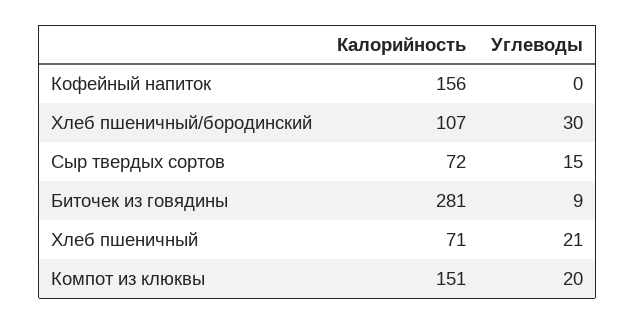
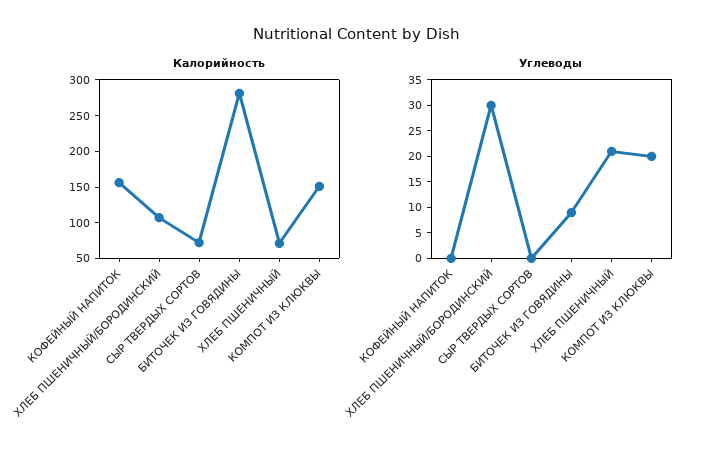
  {
    "Калорийность": {
      "Кофейный напиток": 156,
      "Хлеб пшеничный/бородинский": 107,
      "Сыр твердых сортов": 72,
      "Биточек из говядины": 281,
      "Хлеб пшеничный": 71,
      "Компот из клюквы": 151
    },
    "Углеводы": {
      "Кофейный напиток": 0,
      "Хлеб пшеничный/бородинский": 30,
-     "Сыр твердых сортов": 15,
+     "Сыр твердых сортов": 0,
      "Биточек из говядины": 9,
      "Хлеб пшеничный": 21,
      "Компот из клюквы": 20
    }
  }

